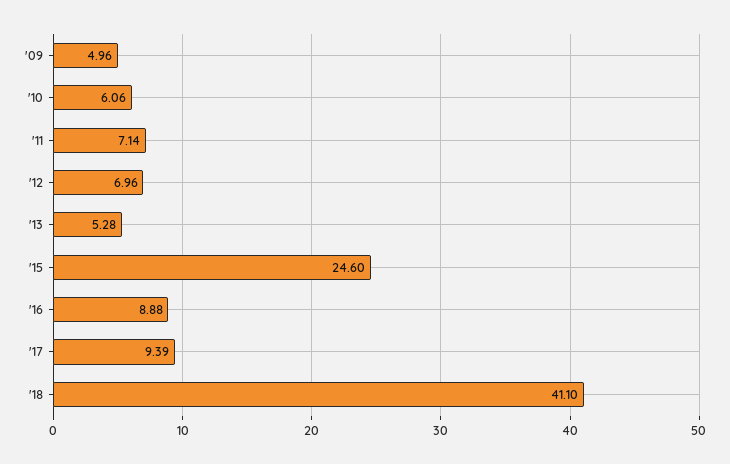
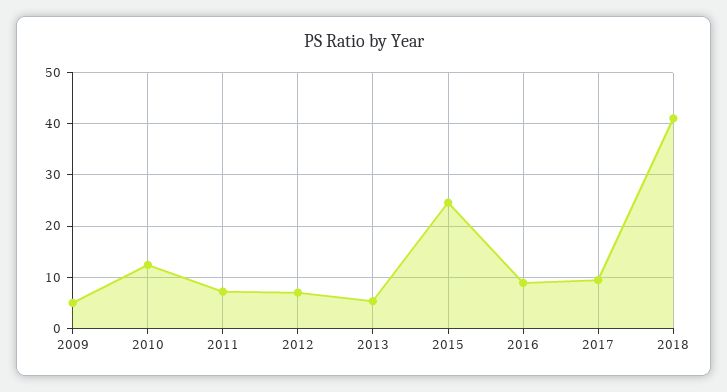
  {
    "'09": 4.96,
-   "'10": 6.06,
+   "'10": 12,
    "'11": 7.14,
    "'12": 6.96,
    "'13": 5.28,
    "'15": 24.6,
    "'16": 8.88,
    "'17": 9.39,
    "'18": 41.1
  }

